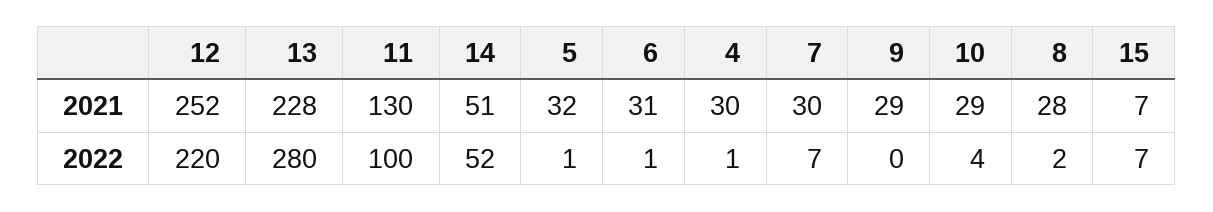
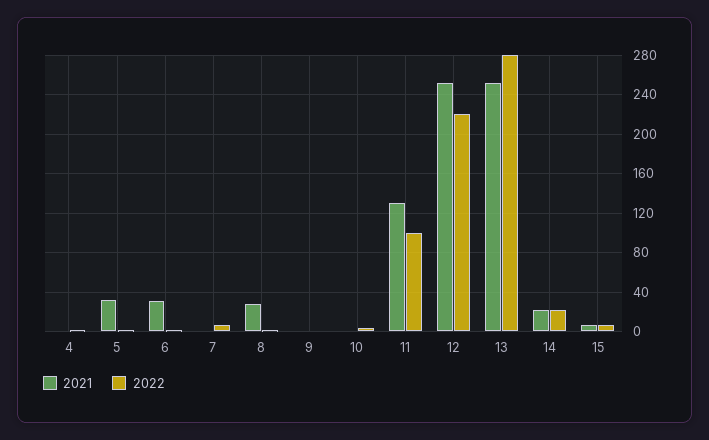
  {
    "2021": {
      "12": 252,
-     "13": 228,
+     "13": 250,
      "11": 130,
-     "14": 51,
+     "14": 20,
      "5": 32,
      "6": 31,
-     "4": 30,
+     "4": 0,
-     "7": 30,
+     "7": 0,
-     "9": 29,
+     "9": 0,
-     "10": 29,
+     "10": 0,
      "8": 28,
      "15": 7
    },
    "2022": {
      "12": 220,
      "13": 280,
      "11": 100,
-     "14": 52,
+     "14": 20,
      "5": 1,
      "6": 1,
      "4": 1,
      "7": 7,
      "9": 0,
      "10": 4,
      "8": 2,
      "15": 7
    }
  }

